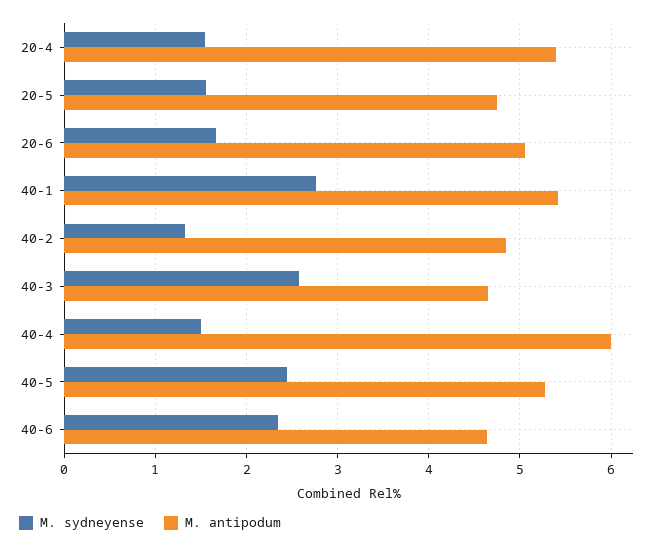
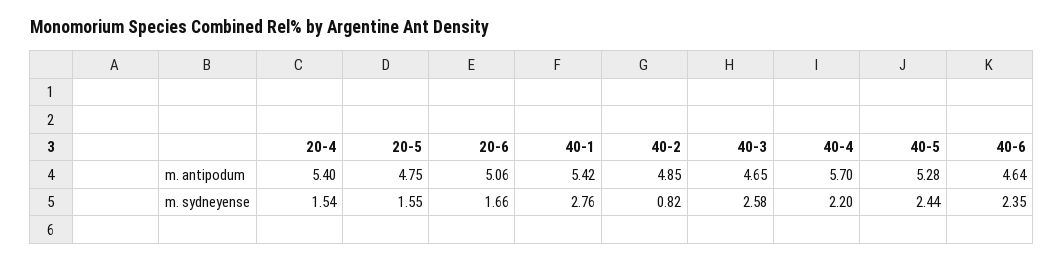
  {
    "M. sydneyense": {
      "20-4": 1.54,
      "20-5": 1.55,
      "20-6": 1.66,
      "40-1": 2.76,
-     "40-2": 1.3,
+     "40-2": 0.82,
      "40-3": 2.58,
-     "40-4": 1.5,
+     "40-4": 2.2,
      "40-5": 2.44,
      "40-6": 2.35
    },
    "M. antipodum": {
      "20-4": 5.4,
      "20-5": 4.75,
      "20-6": 5.06,
      "40-1": 5.42,
      "40-2": 4.85,
      "40-3": 4.65,
-     "40-4": 6,
+     "40-4": 5.7,
      "40-5": 5.28,
      "40-6": 4.64
    }
  }

